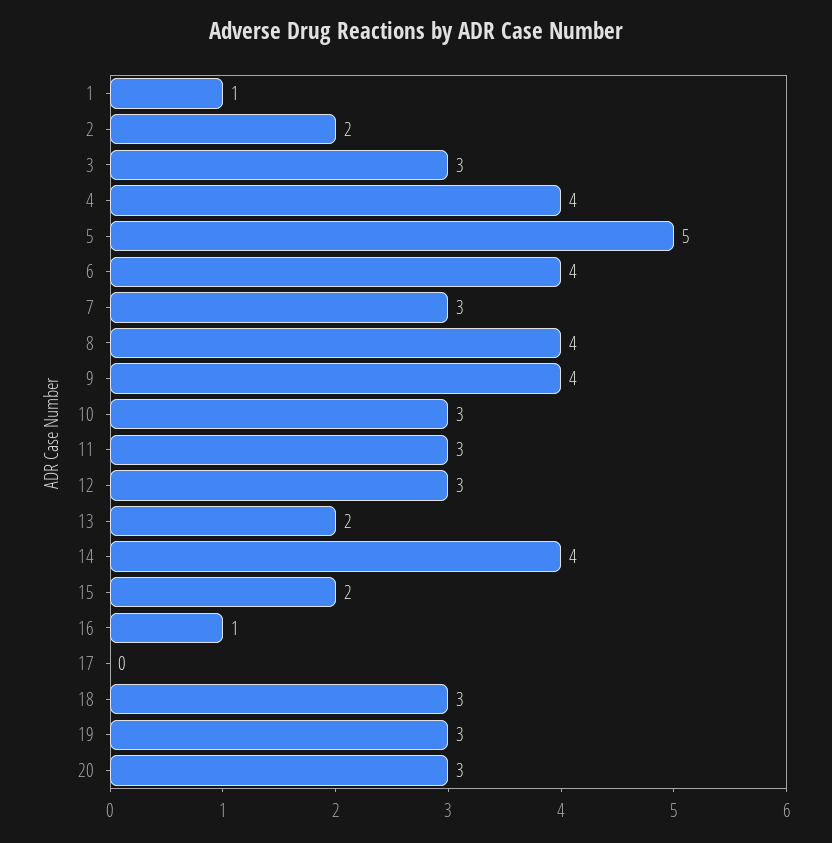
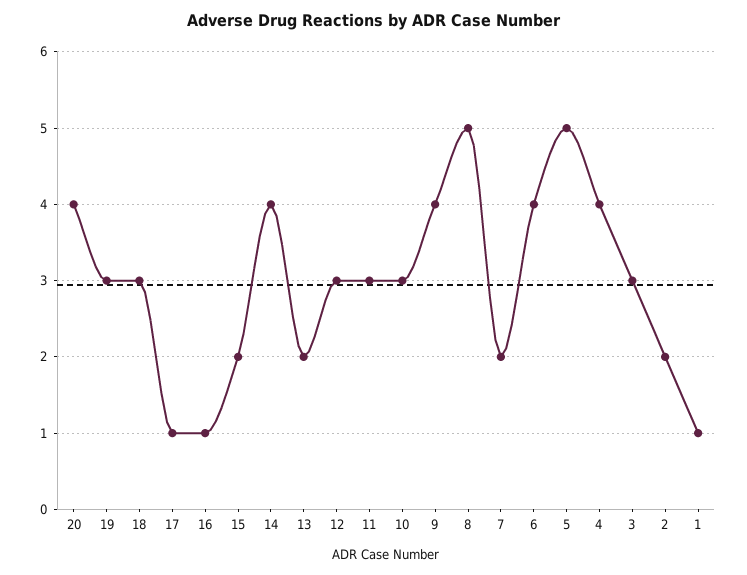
  {
    "1": 1,
    "2": 2,
    "3": 3,
    "4": 4,
    "5": 5,
    "6": 4,
-   "7": 3,
+   "7": 2,
-   "8": 4,
+   "8": 5,
    "9": 4,
    "10": 3,
    "11": 3,
    "12": 3,
    "13": 2,
    "14": 4,
    "15": 2,
    "16": 1,
-   "17": 0,
+   "17": 1,
    "18": 3,
    "19": 3,
-   "20": 3
+   "20": 4
  }

